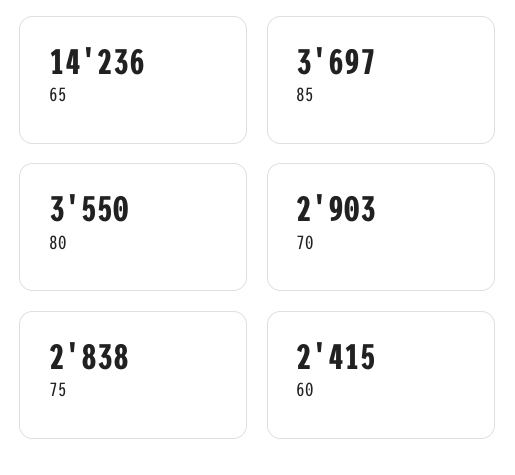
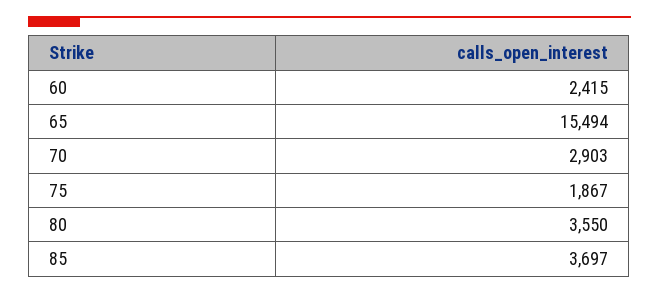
  {
-   "65": 14236,
+   "65": 15494,
    "85": 3697,
    "80": 3550,
    "70": 2903,
-   "75": 2838,
+   "75": 1867,
    "60": 2415
  }

